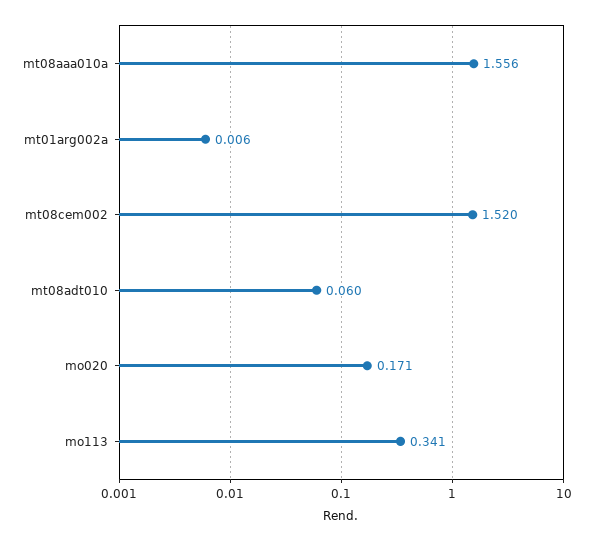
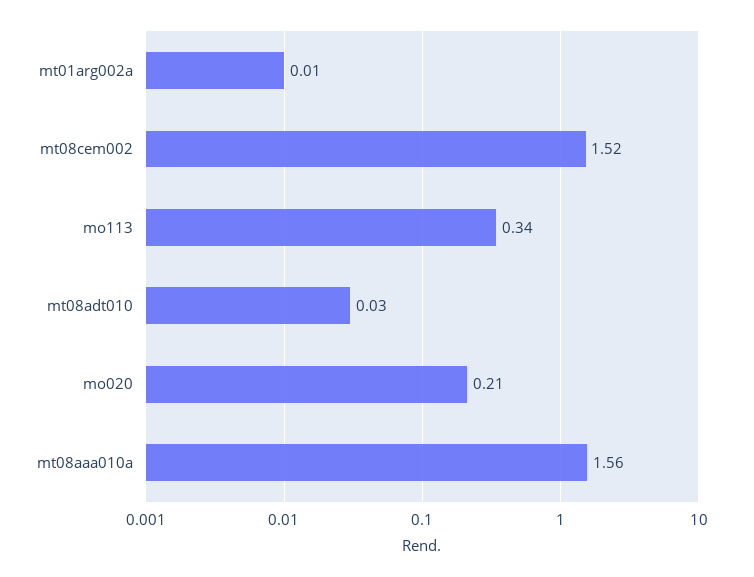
  {
    "mt08aaa010a": 1.556,
    "mt01arg002a": 0.006,
    "mt08cem002": 1.52,
-   "mt08adt010": 0.06,
+   "mt08adt010": 0.03,
-   "mo020": 0.171,
+   "mo020": 0.21,
    "mo113": 0.341
  }

